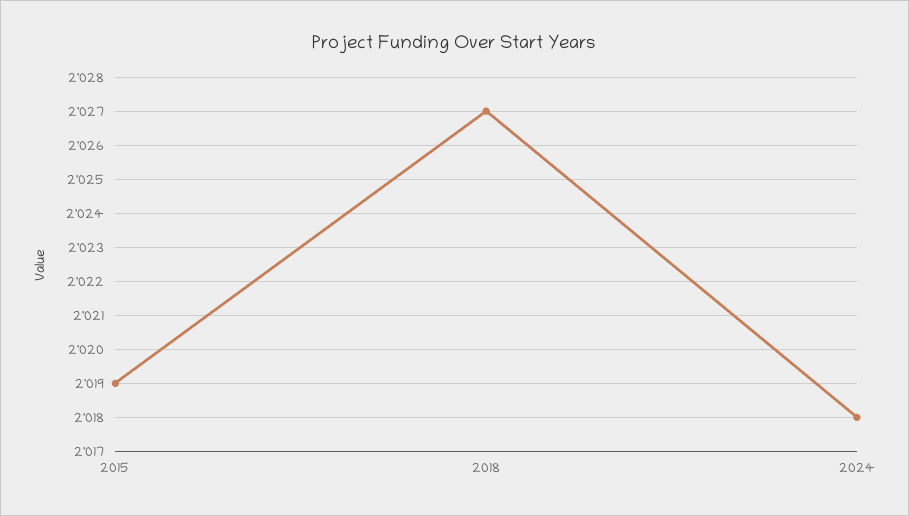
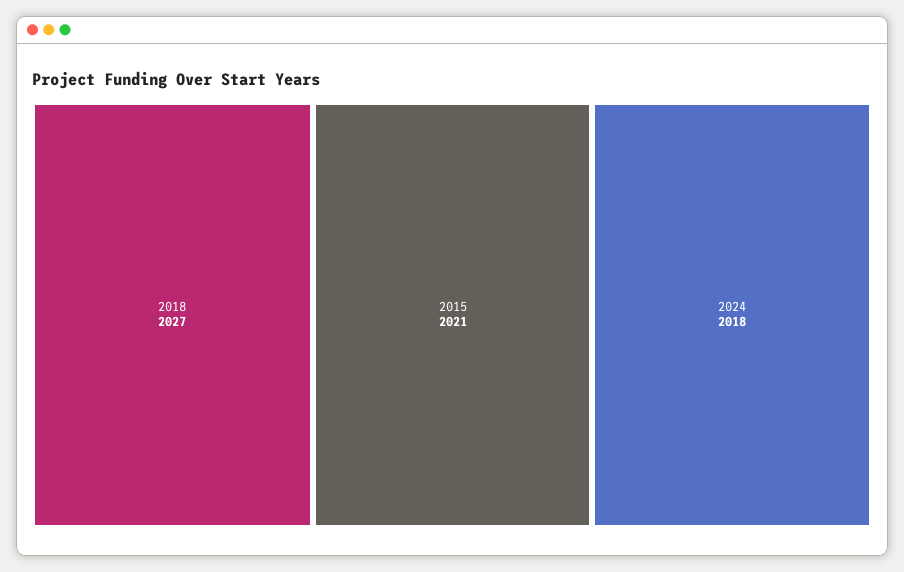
  {
-   "2015": 2019,
+   "2015": 2021,
    "2018": 2027,
    "2024": 2018
  }

